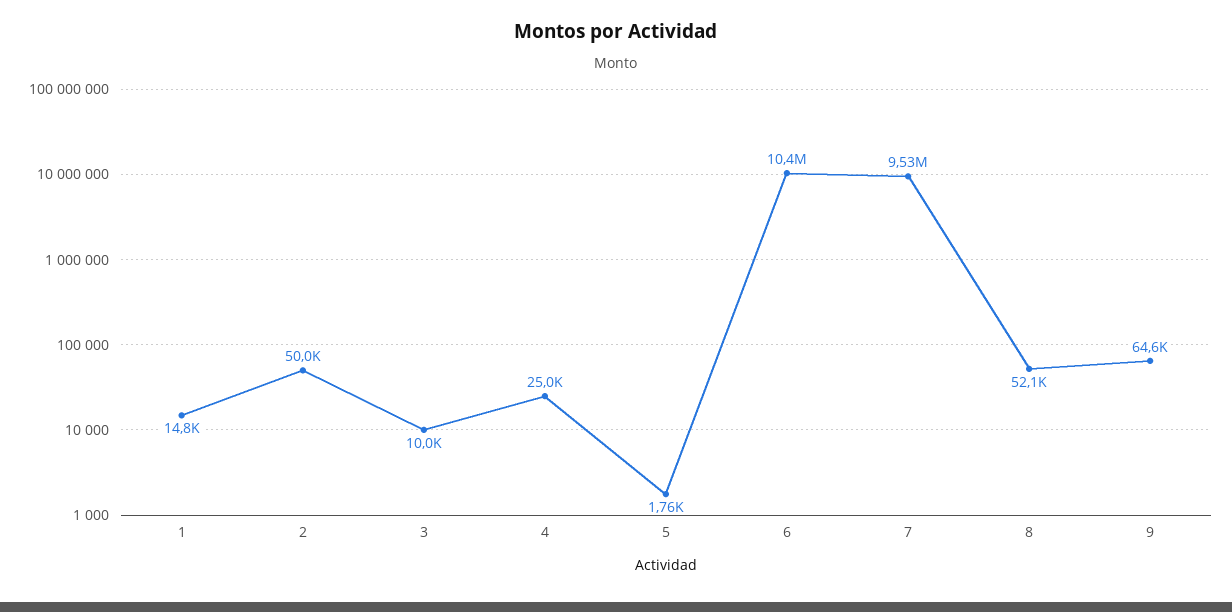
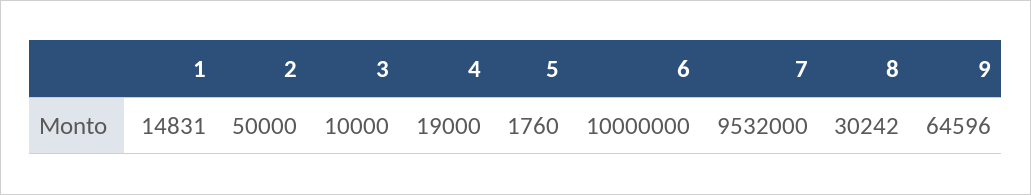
  {
    "1": 14831,
    "2": 50000,
    "3": 10000,
-   "4": 25000,
+   "4": 19000,
    "5": 1760,
-   "6": 10400000,
+   "6": 10000000,
    "7": 9532000,
-   "8": 52100,
+   "8": 30242,
    "9": 64596
  }

